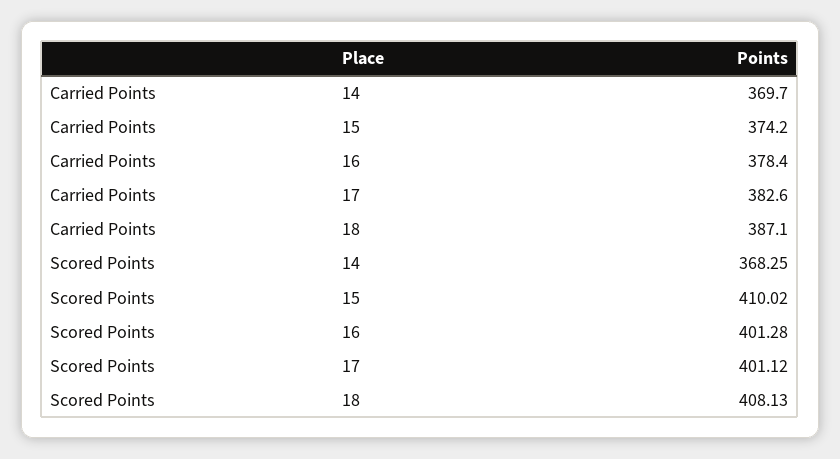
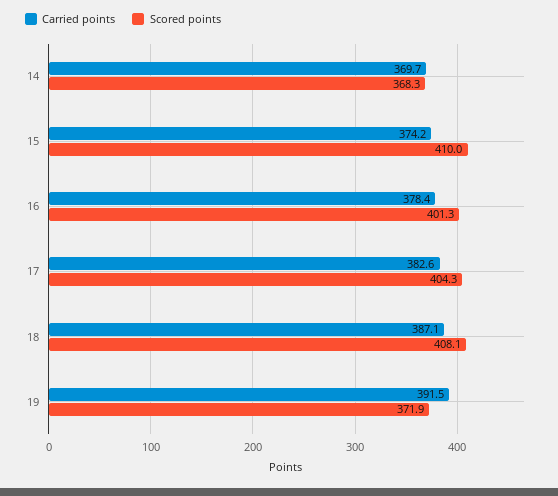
  {
    "Carried Points": {
      "14": 369.7,
      "15": 374.2,
      "16": 378.4,
      "17": 382.6,
-     "18": 387.1
+     "18": 387.1,
+     "19": 391.5
    },
    "Scored Points": {
      "14": 368.25,
      "15": 410.02,
      "16": 401.28,
-     "17": 401.12,
+     "17": 404.3,
-     "18": 408.13
+     "18": 408.13,
+     "19": 371.9
    }
  }

